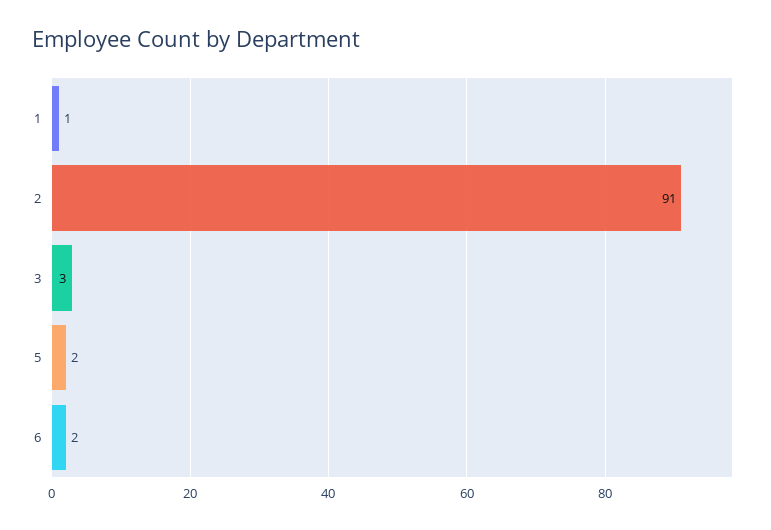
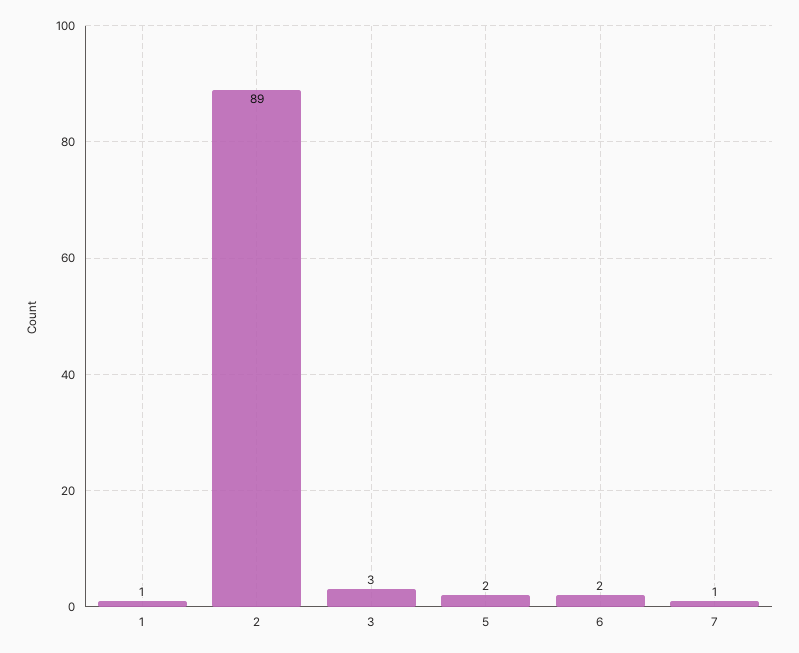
  {
    "1": 1,
-   "2": 91,
+   "2": 89,
    "3": 3,
    "5": 2,
-   "6": 2
+   "6": 2,
+   "7": 1
  }

